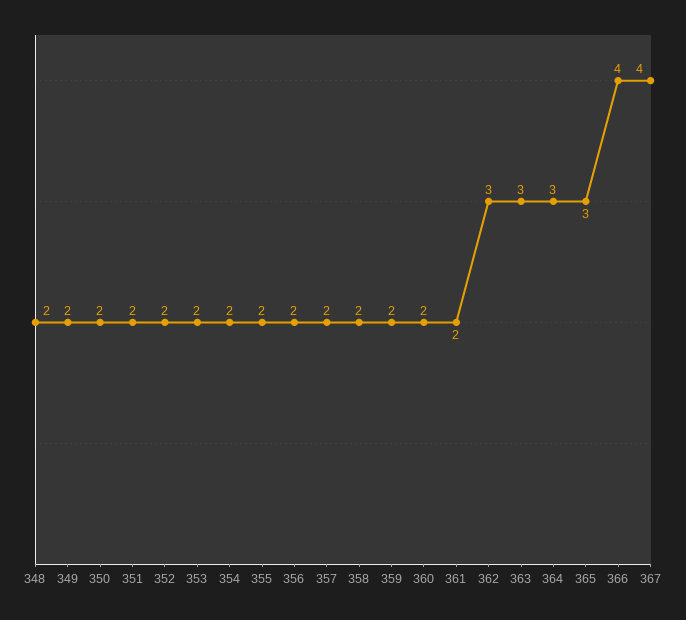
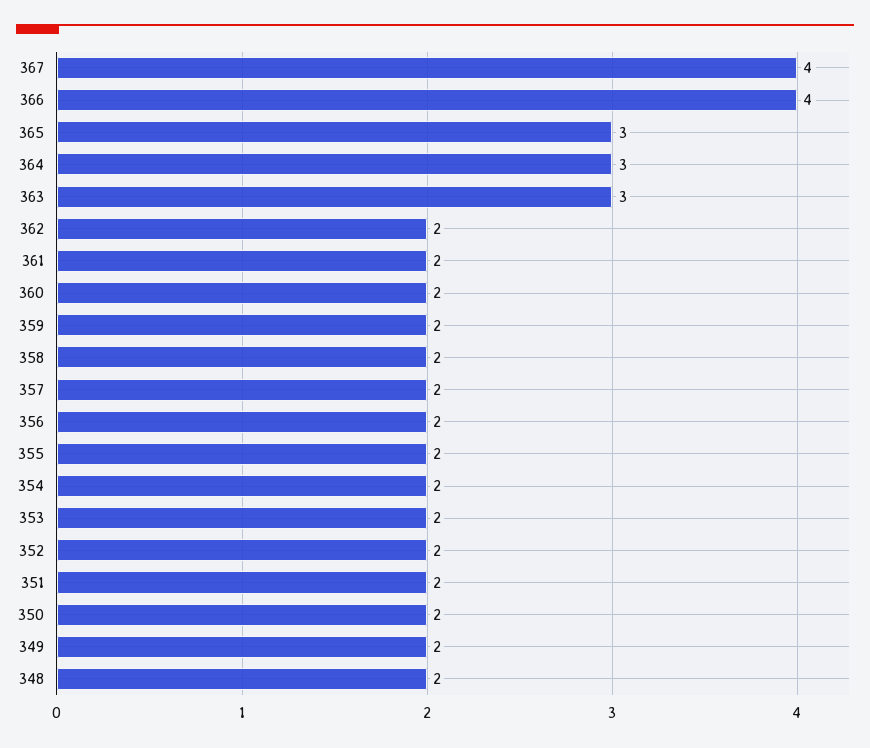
  {
    "348": 2,
    "349": 2,
    "350": 2,
    "351": 2,
    "352": 2,
    "353": 2,
    "354": 2,
    "355": 2,
    "356": 2,
    "357": 2,
    "358": 2,
    "359": 2,
    "360": 2,
    "361": 2,
-   "362": 3,
+   "362": 2,
    "363": 3,
    "364": 3,
    "365": 3,
    "366": 4,
    "367": 4
  }

